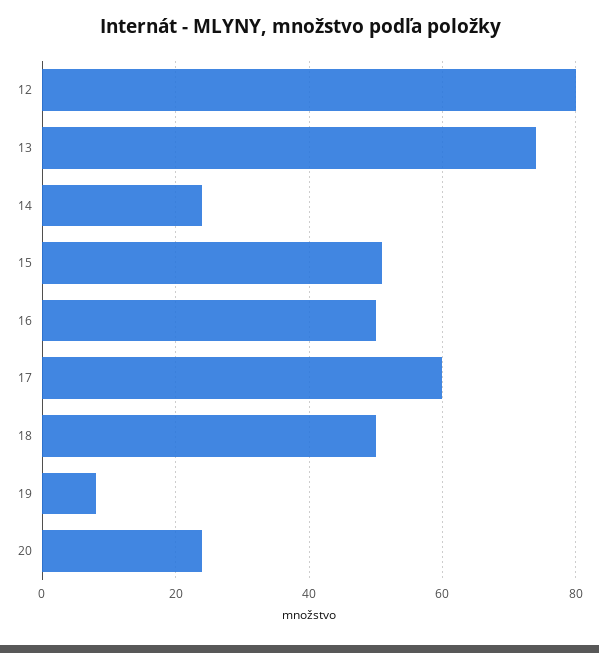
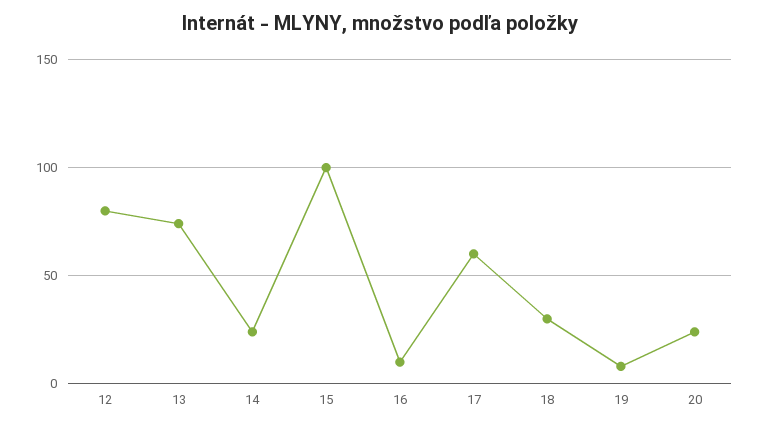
  {
    "12": 80,
    "13": 75,
    "14": 25,
-   "15": 50,
+   "15": 100,
-   "16": 50,
+   "16": 10,
    "17": 60,
-   "18": 50,
+   "18": 30,
    "19": 10,
    "20": 25
  }

